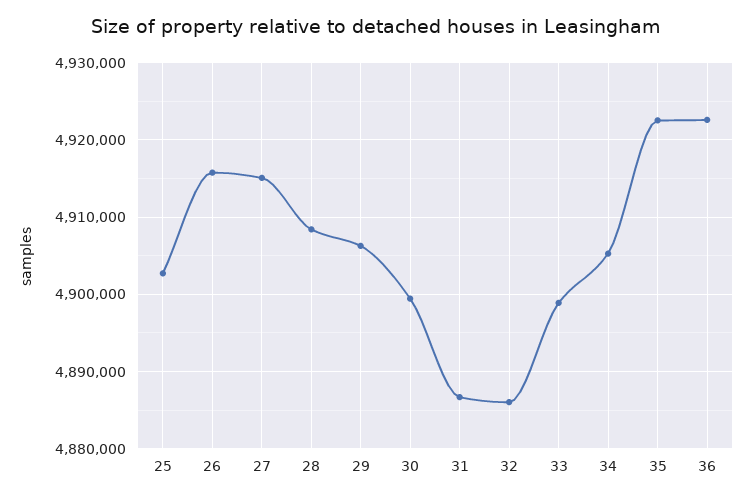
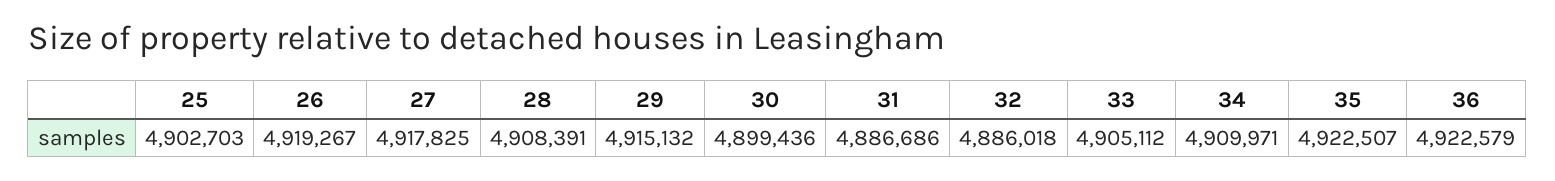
  {
    "25": 4902703,
-   "26": 4916000,
+   "26": 4919267,
-   "27": 4915000,
+   "27": 4917825,
    "28": 4908391,
-   "29": 4906000,
+   "29": 4915132,
    "30": 4899436,
    "31": 4886686,
    "32": 4886018,
-   "33": 4899000,
+   "33": 4905112,
-   "34": 4905000,
+   "34": 4909971,
    "35": 4922507,
    "36": 4922579
  }

